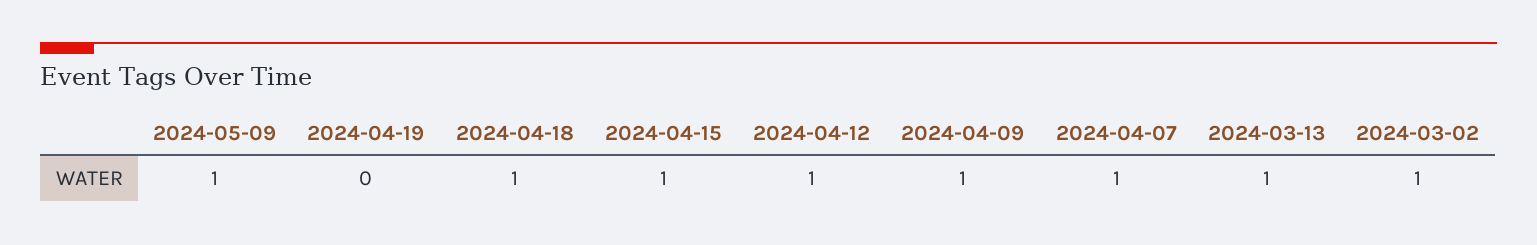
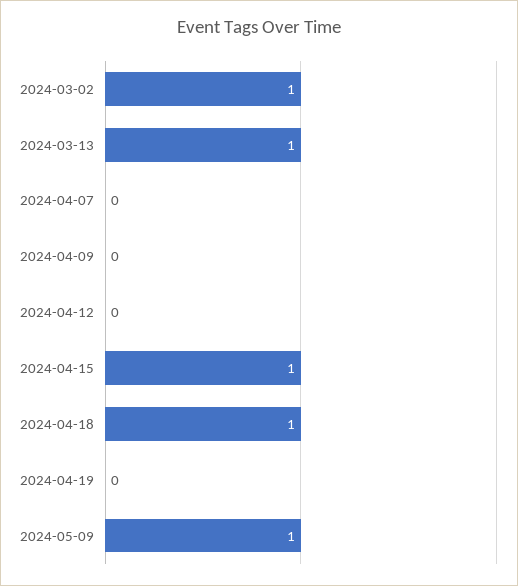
  {
    "2024-05-09": 1,
    "2024-04-19": 0,
    "2024-04-18": 1,
    "2024-04-15": 1,
-   "2024-04-12": 1,
+   "2024-04-12": 0,
-   "2024-04-09": 1,
+   "2024-04-09": 0,
-   "2024-04-07": 1,
+   "2024-04-07": 0,
    "2024-03-13": 1,
    "2024-03-02": 1
  }

